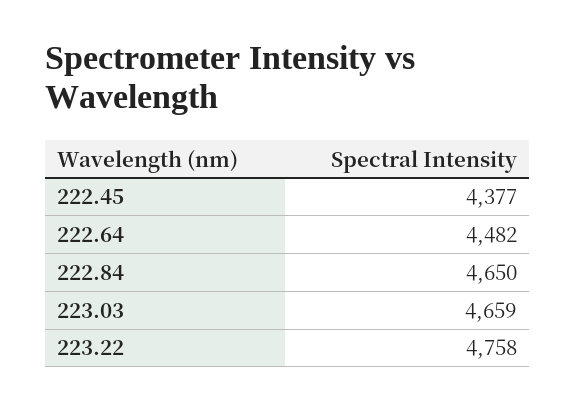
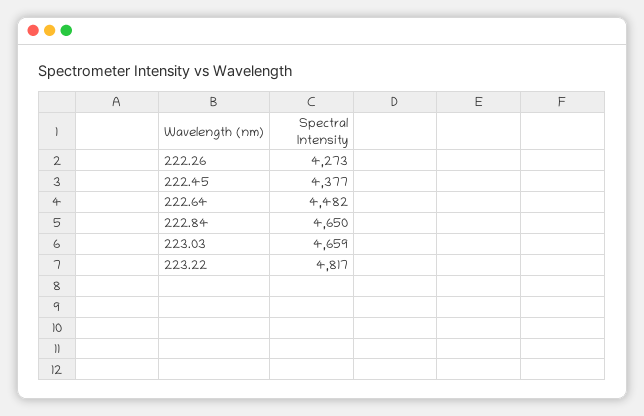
  {
    "222.45": 4377,
    "222.64": 4482,
    "222.84": 4650,
    "223.03": 4659,
-   "223.22": 4758
+   "223.22": 4817,
+   "222.26": 4273
  }

